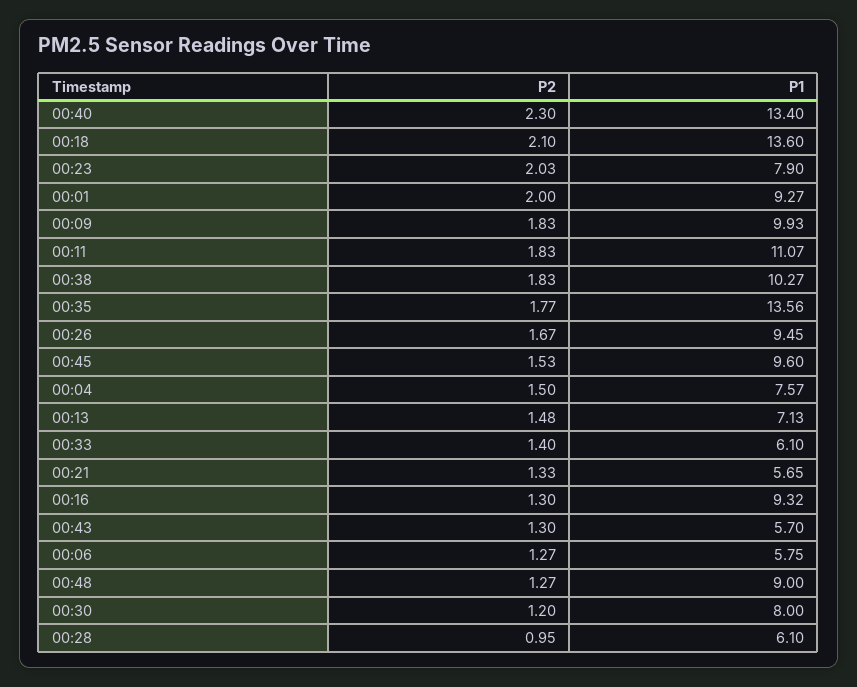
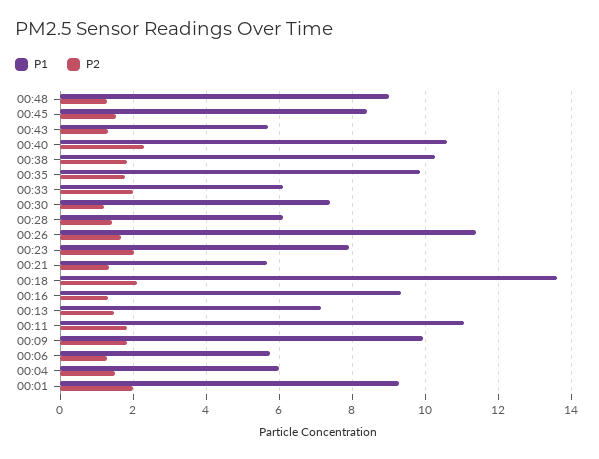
  {
    "P2": {
      "00:40": 2.3,
      "00:18": 2.1,
      "00:23": 2.03,
      "00:01": 2,
      "00:09": 1.83,
      "00:11": 1.83,
      "00:38": 1.83,
      "00:35": 1.77,
      "00:26": 1.67,
      "00:45": 1.53,
      "00:04": 1.5,
      "00:13": 1.48,
-     "00:33": 1.4,
+     "00:33": 2,
      "00:21": 1.33,
      "00:16": 1.3,
      "00:43": 1.3,
      "00:06": 1.27,
      "00:48": 1.27,
      "00:30": 1.2,
-     "00:28": 0.95
+     "00:28": 1.4
    },
    "P1": {
-     "00:40": 13.4,
+     "00:40": 10.6,
      "00:18": 13.6,
      "00:23": 7.9,
      "00:01": 9.27,
      "00:09": 9.93,
      "00:11": 11.07,
      "00:38": 10.27,
-     "00:35": 13.56,
+     "00:35": 9.8,
-     "00:26": 9.45,
+     "00:26": 11.4,
-     "00:45": 9.6,
+     "00:45": 8.4,
-     "00:04": 7.57,
+     "00:04": 6,
      "00:13": 7.13,
      "00:33": 6.1,
      "00:21": 5.65,
      "00:16": 9.32,
      "00:43": 5.7,
      "00:06": 5.75,
      "00:48": 9,
-     "00:30": 8,
+     "00:30": 7.4,
      "00:28": 6.1
    }
  }

